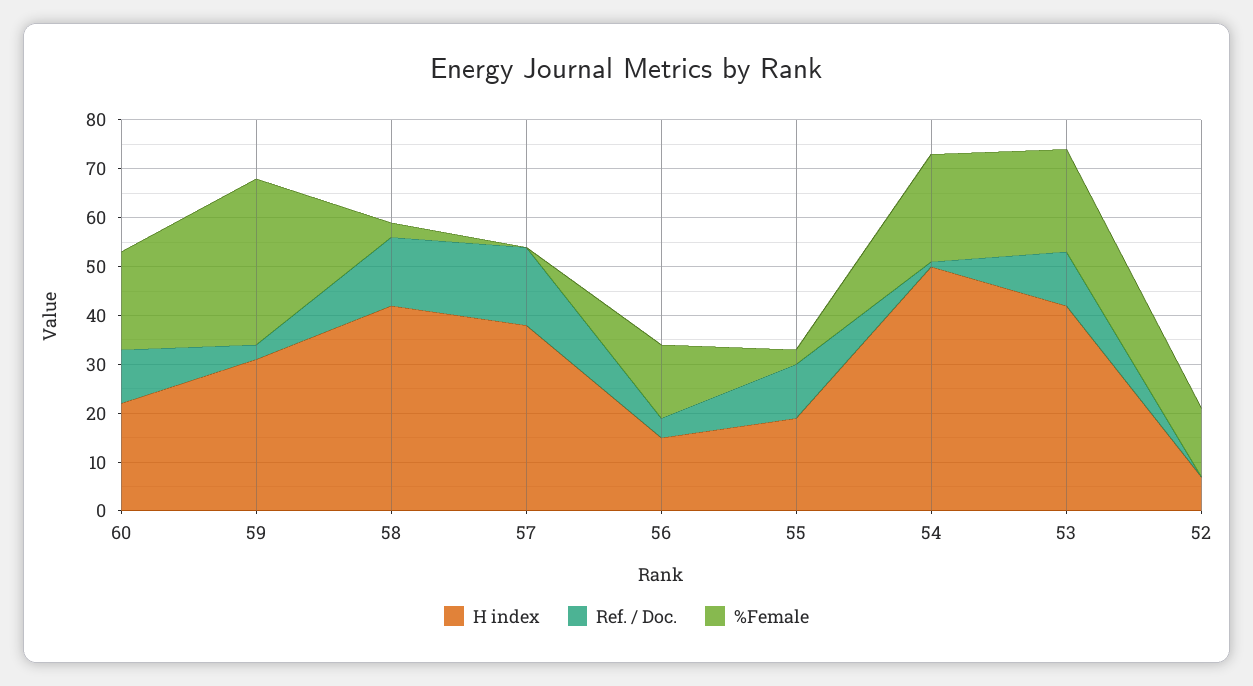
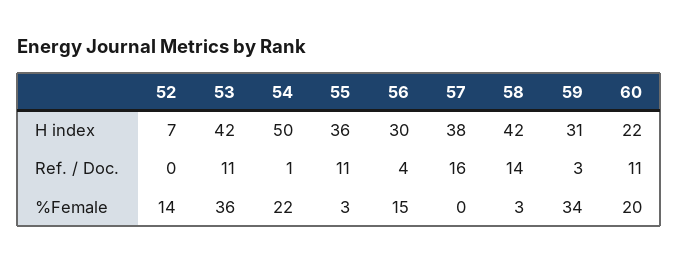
  {
    "H index": {
      "60": 22,
      "59": 31,
      "58": 42,
      "57": 38,
-     "56": 15,
+     "56": 30,
-     "55": 20,
+     "55": 36,
      "54": 50,
      "53": 42,
      "52": 7
    },
    "Ref. / Doc.": {
      "60": 11,
      "59": 3,
      "58": 14,
      "57": 16,
      "56": 4,
      "55": 11,
      "54": 1,
      "53": 11,
      "52": 0
    },
    "%Female": {
      "60": 20,
      "59": 34,
      "58": 3,
      "57": 0,
      "56": 15,
      "55": 3,
      "54": 22,
-     "53": 20,
+     "53": 36,
      "52": 14
    }
  }

